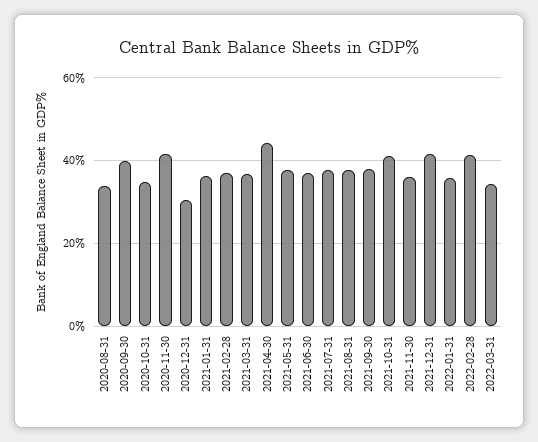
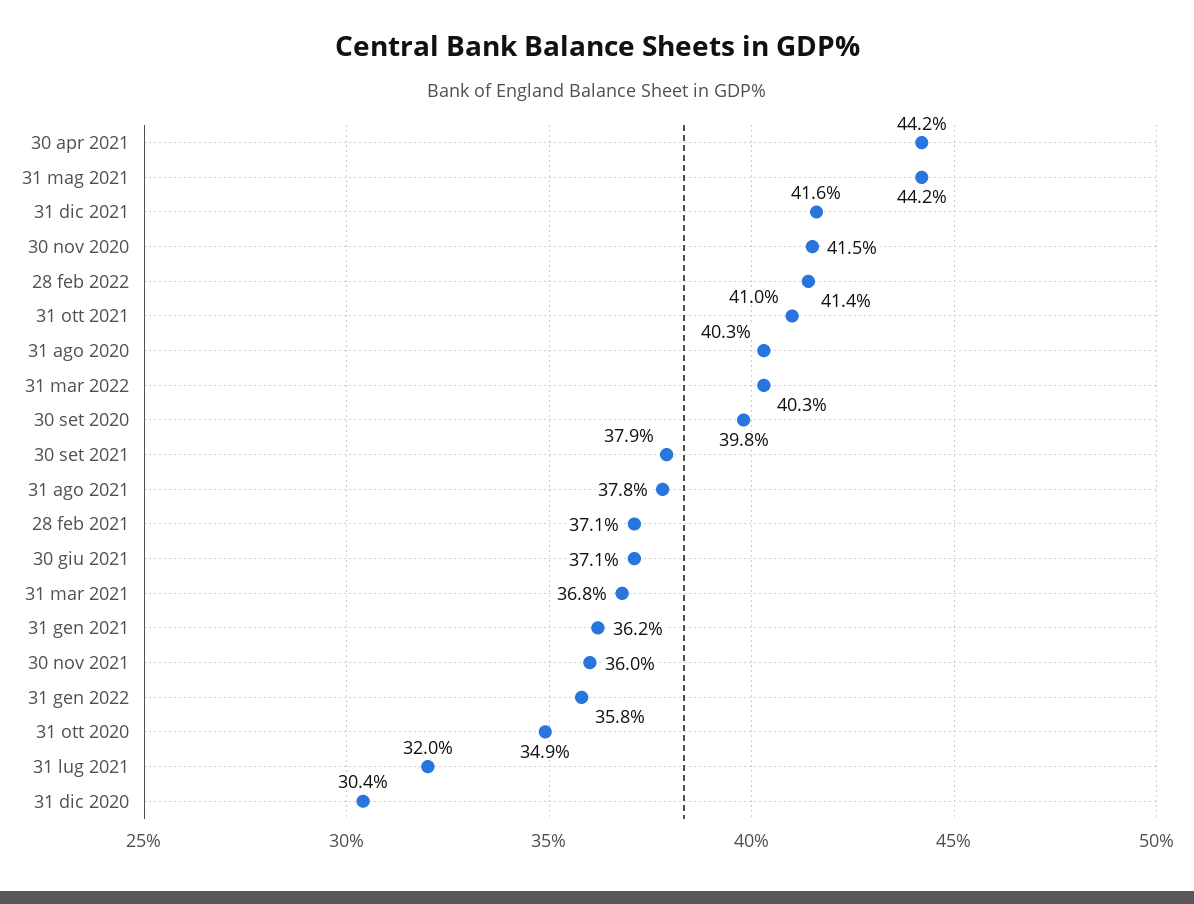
  {
-   "2020-08-31": 34,
+   "2020-08-31": 40.3,
    "2020-09-30": 39.8,
    "2020-10-31": 34.9,
    "2020-11-30": 41.5,
    "2020-12-31": 30.4,
    "2021-01-31": 36.2,
    "2021-02-28": 37.1,
    "2021-03-31": 36.8,
    "2021-04-30": 44.2,
-   "2021-05-31": 38,
+   "2021-05-31": 44.2,
    "2021-06-30": 37.1,
-   "2021-07-31": 38,
+   "2021-07-31": 32,
    "2021-08-31": 37.8,
    "2021-09-30": 37.9,
    "2021-10-31": 41,
    "2021-11-30": 36,
    "2021-12-31": 41.6,
    "2022-01-31": 35.8,
    "2022-02-28": 41.4,
-   "2022-03-31": 34
+   "2022-03-31": 40.3
  }

